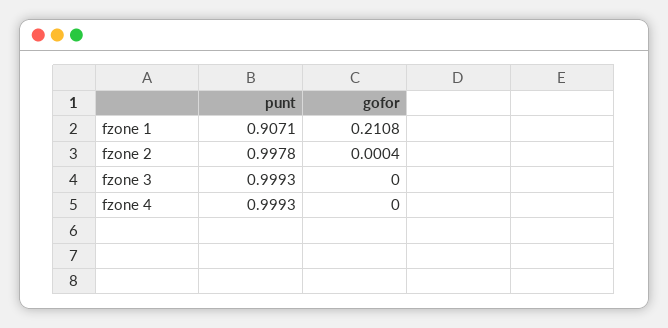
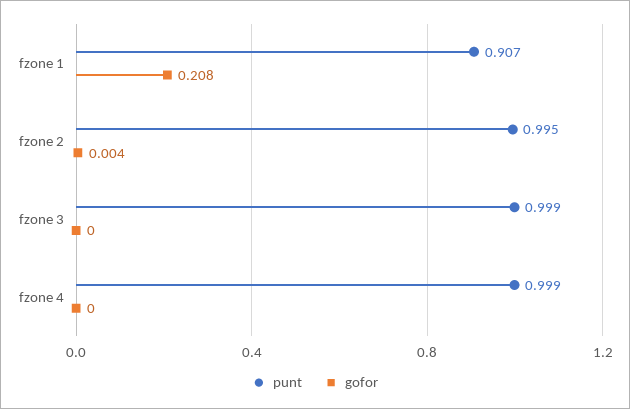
  {
    "punt": {
      "fzone 1": 0.9071,
-     "fzone 2": 0.9978,
+     "fzone 2": 0.995,
      "fzone 3": 0.9993,
      "fzone 4": 0.9993
    },
    "gofor": {
-     "fzone 1": 0.2108,
+     "fzone 1": 0.208,
-     "fzone 2": 0.0004,
+     "fzone 2": 0.004,
      "fzone 3": 0,
      "fzone 4": 0
    }
  }

